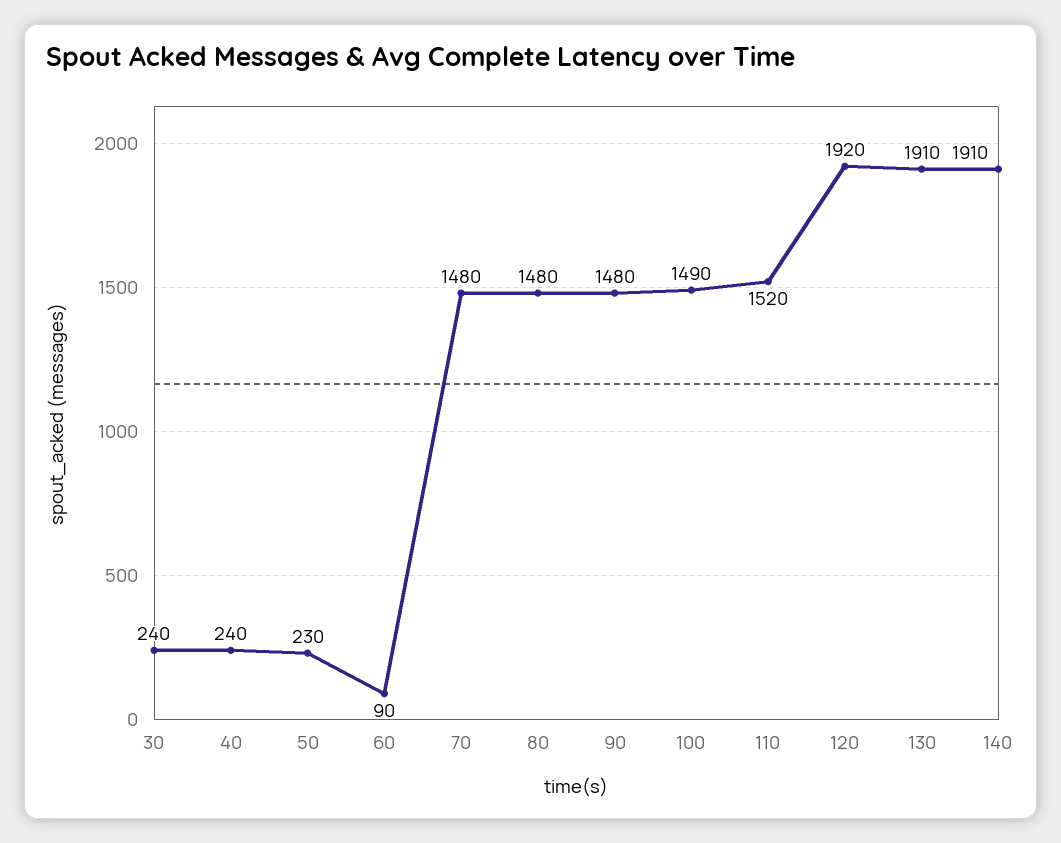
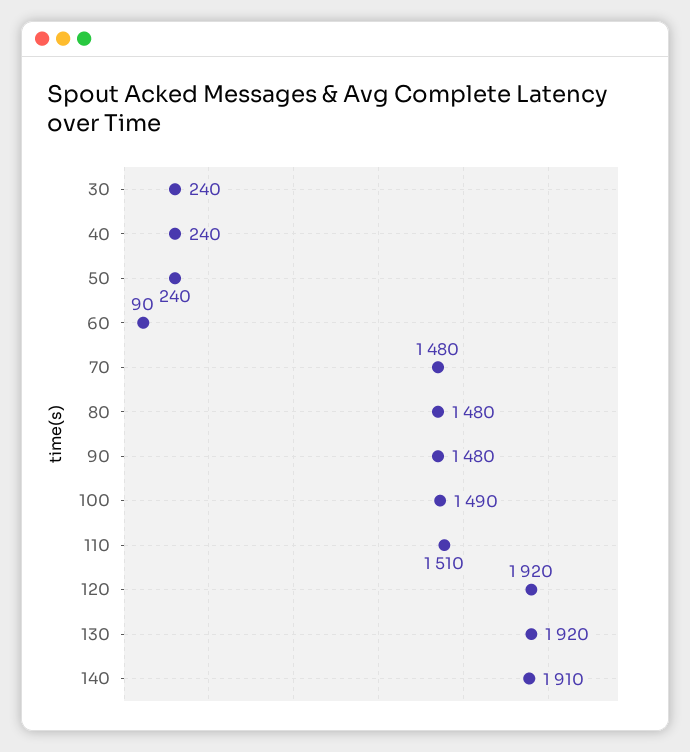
  {
    "30": 240,
    "40": 240,
-   "50": 230,
+   "50": 240,
    "60": 90,
    "70": 1480,
    "80": 1480,
    "90": 1480,
    "100": 1490,
-   "110": 1520,
+   "110": 1510,
    "120": 1920,
-   "130": 1910,
+   "130": 1920,
    "140": 1910
  }

